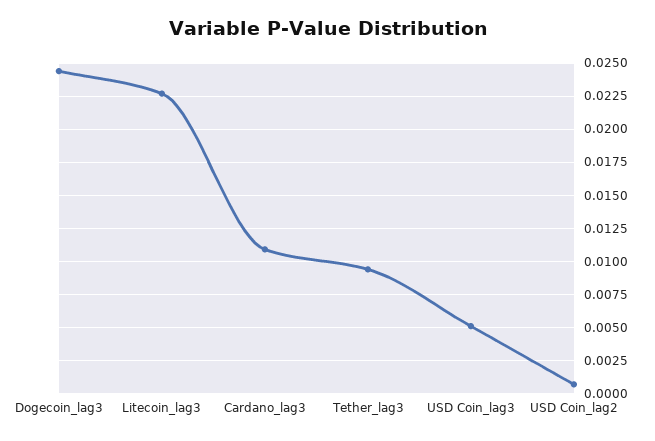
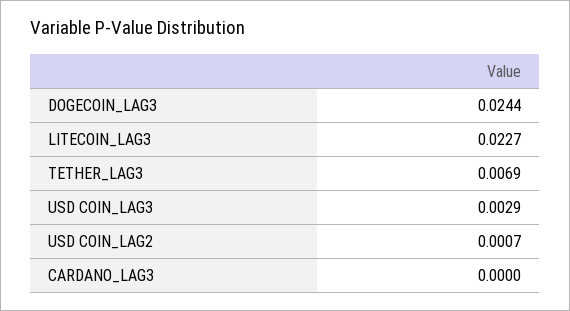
  {
    "Dogecoin_lag3": 0.0244,
    "Litecoin_lag3": 0.0227,
-   "Cardano_lag3": 0.011,
+   "Cardano_lag3": 0,
-   "Tether_lag3": 0.0095,
+   "Tether_lag3": 0.0069,
-   "USD Coin_lag3": 0.005,
+   "USD Coin_lag3": 0.0029,
    "USD Coin_lag2": 0.0007
  }

